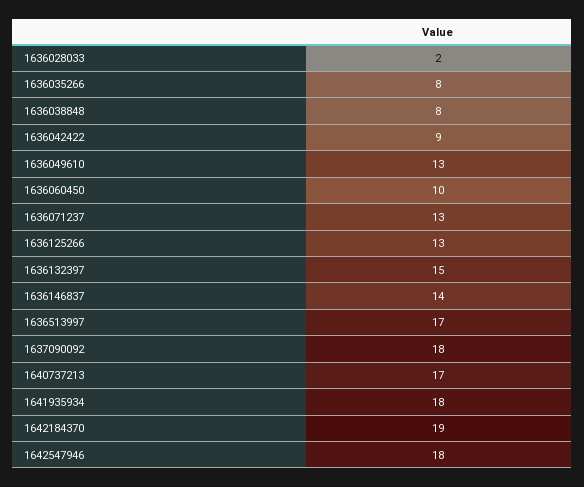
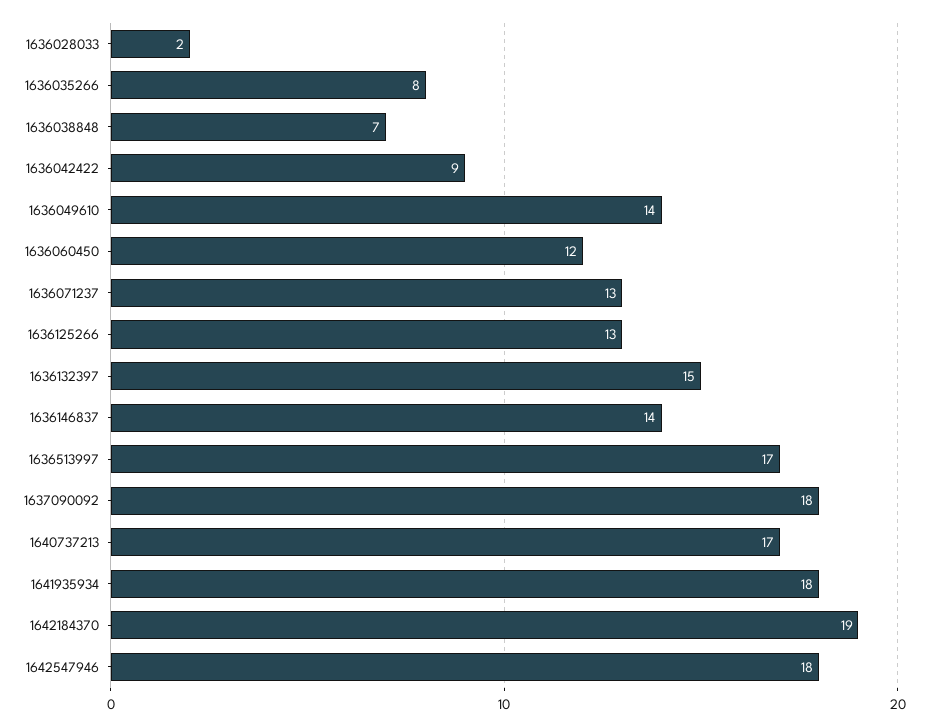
  {
    "1636028033": 2,
    "1636035266": 8,
-   "1636038848": 8,
+   "1636038848": 7,
    "1636042422": 9,
-   "1636049610": 13,
+   "1636049610": 14,
-   "1636060450": 10,
+   "1636060450": 12,
    "1636071237": 13,
    "1636125266": 13,
    "1636132397": 15,
    "1636146837": 14,
    "1636513997": 17,
    "1637090092": 18,
    "1640737213": 17,
    "1641935934": 18,
    "1642184370": 19,
    "1642547946": 18
  }

